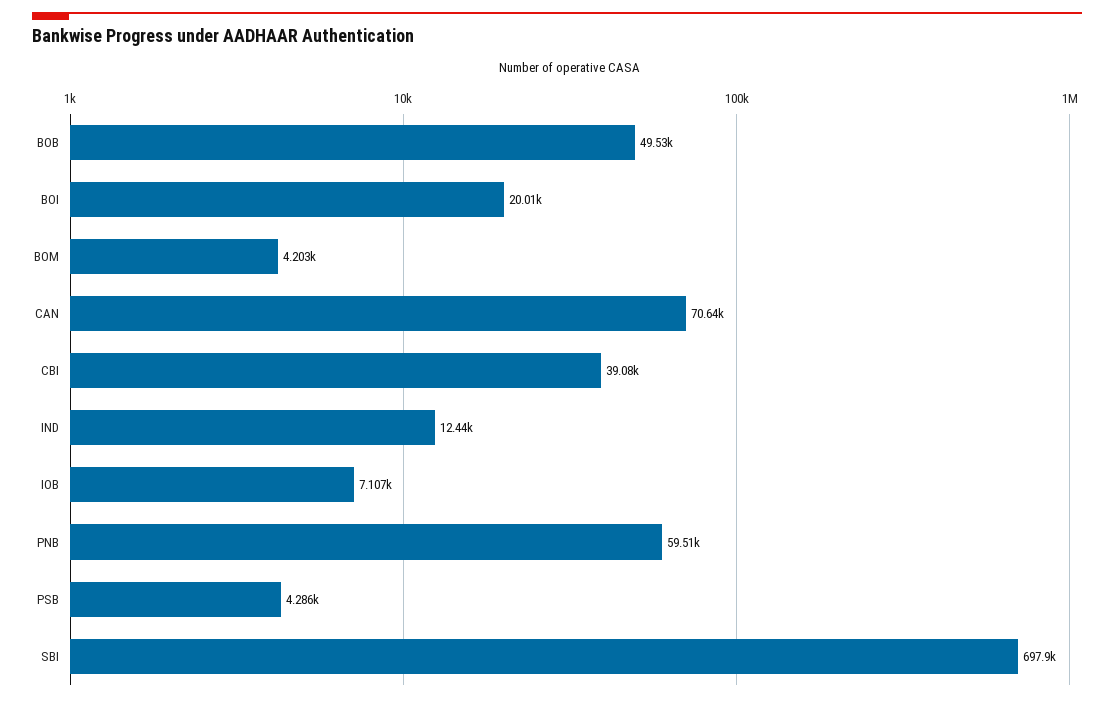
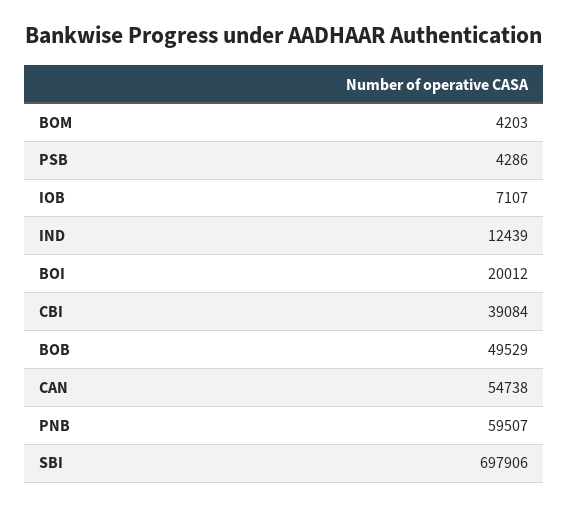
  {
    "BOB": 49529,
    "BOI": 20012,
    "BOM": 4203,
-   "CAN": 70640,
+   "CAN": 54738,
    "CBI": 39084,
    "IND": 12439,
    "IOB": 7107,
    "PNB": 59507,
    "PSB": 4286,
    "SBI": 697906
  }

